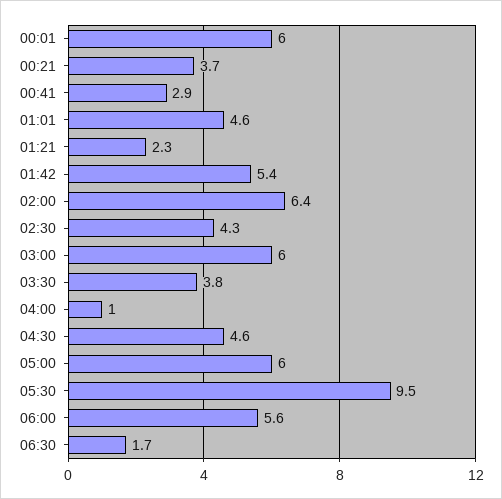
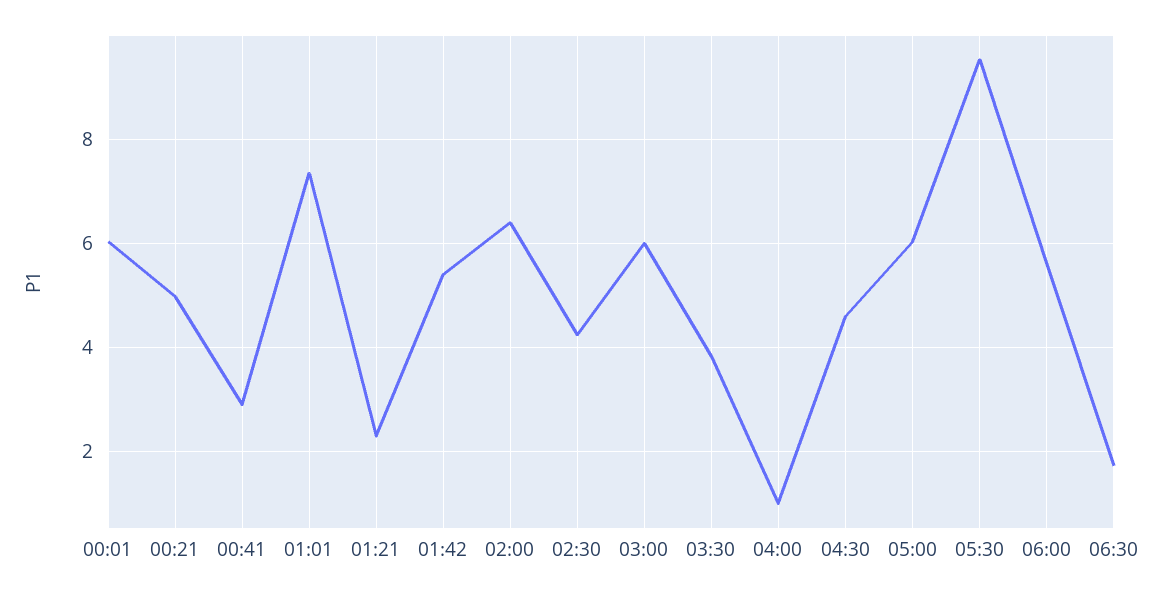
  {
    "00:01": 6,
-   "00:21": 3.7,
+   "00:21": 5,
    "00:41": 2.9,
-   "01:01": 4.6,
+   "01:01": 7.4,
    "01:21": 2.3,
    "01:42": 5.4,
    "02:00": 6.4,
    "02:30": 4.3,
    "03:00": 6,
    "03:30": 3.8,
    "04:00": 1,
    "04:30": 4.6,
    "05:00": 6,
    "05:30": 9.5,
    "06:00": 5.6,
    "06:30": 1.7
  }

